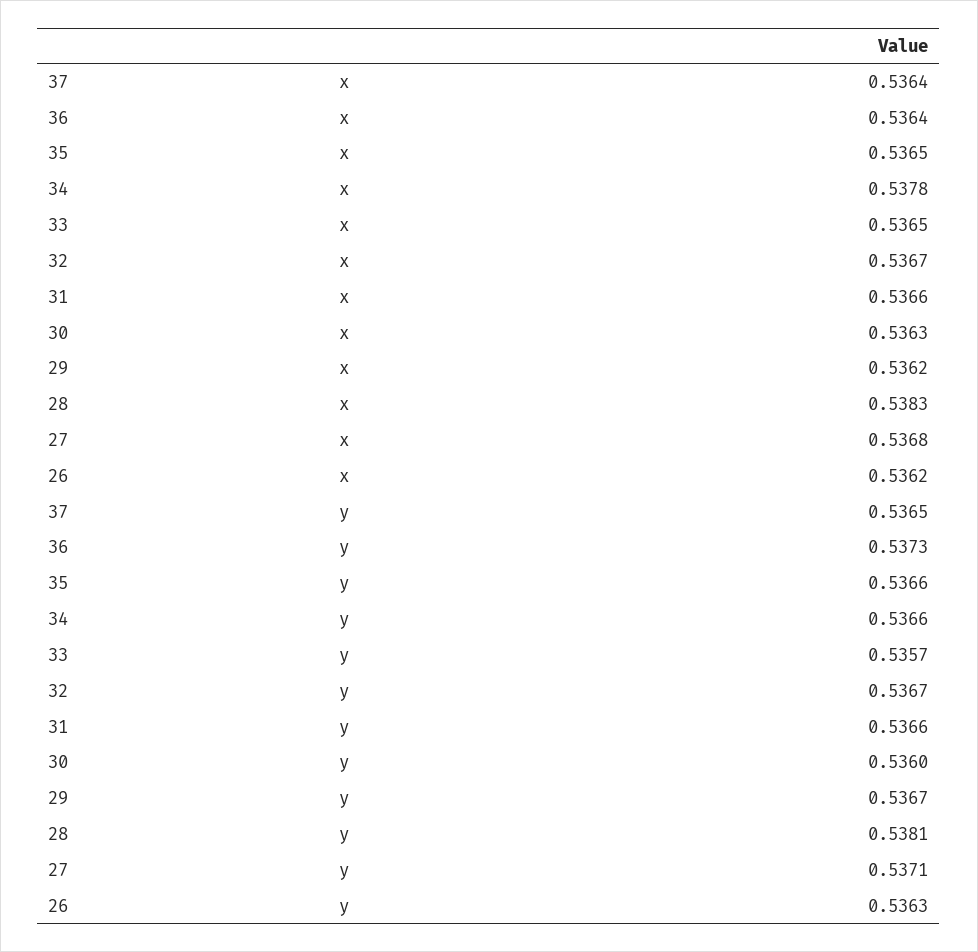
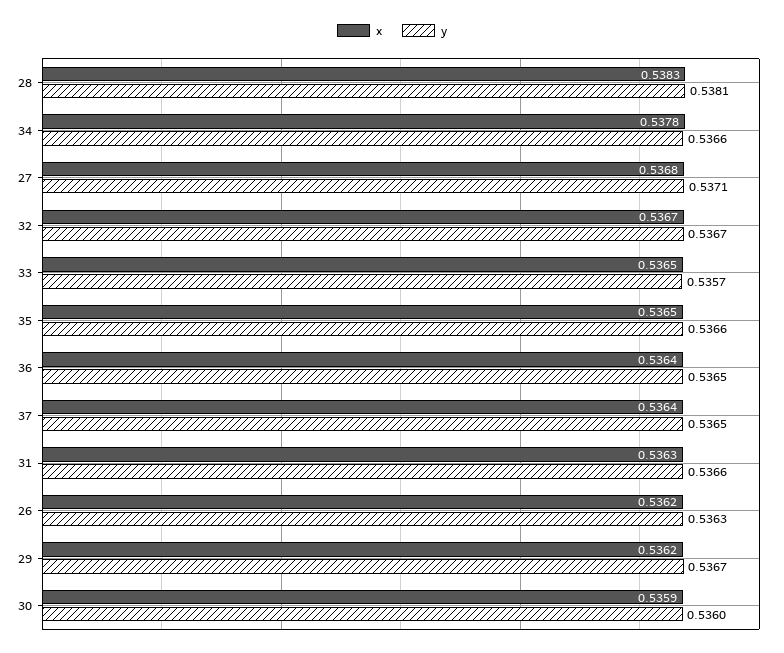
  {
    "x": {
      "37": 0.5364,
      "36": 0.5364,
      "35": 0.5365,
      "34": 0.5378,
      "33": 0.5365,
      "32": 0.5367,
-     "31": 0.5366,
+     "31": 0.5363,
-     "30": 0.5363,
+     "30": 0.5359,
      "29": 0.5362,
      "28": 0.5383,
      "27": 0.5368,
      "26": 0.5362
    },
    "y": {
      "37": 0.5365,
-     "36": 0.5373,
+     "36": 0.5365,
      "35": 0.5366,
      "34": 0.5366,
      "33": 0.5357,
      "32": 0.5367,
      "31": 0.5366,
      "30": 0.536,
      "29": 0.5367,
      "28": 0.5381,
      "27": 0.5371,
      "26": 0.5363
    }
  }

